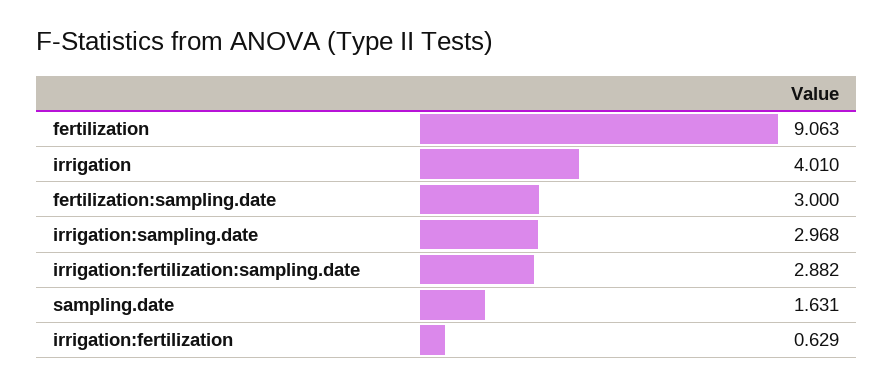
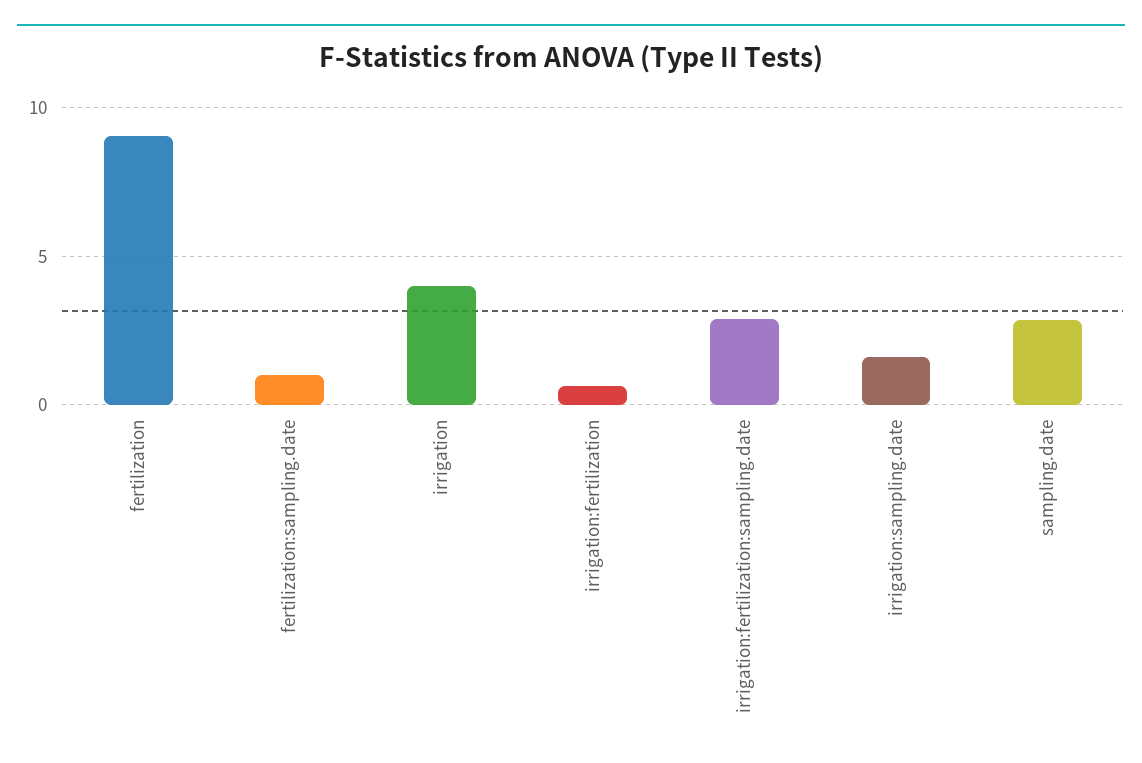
  {
    "fertilization": 9.063,
    "irrigation": 4.01,
-   "fertilization:sampling.date": 3,
+   "fertilization:sampling.date": 1,
-   "irrigation:sampling.date": 2.968,
+   "irrigation:sampling.date": 1.5,
    "irrigation:fertilization:sampling.date": 2.882,
-   "sampling.date": 1.631,
+   "sampling.date": 3,
    "irrigation:fertilization": 0.629
  }

